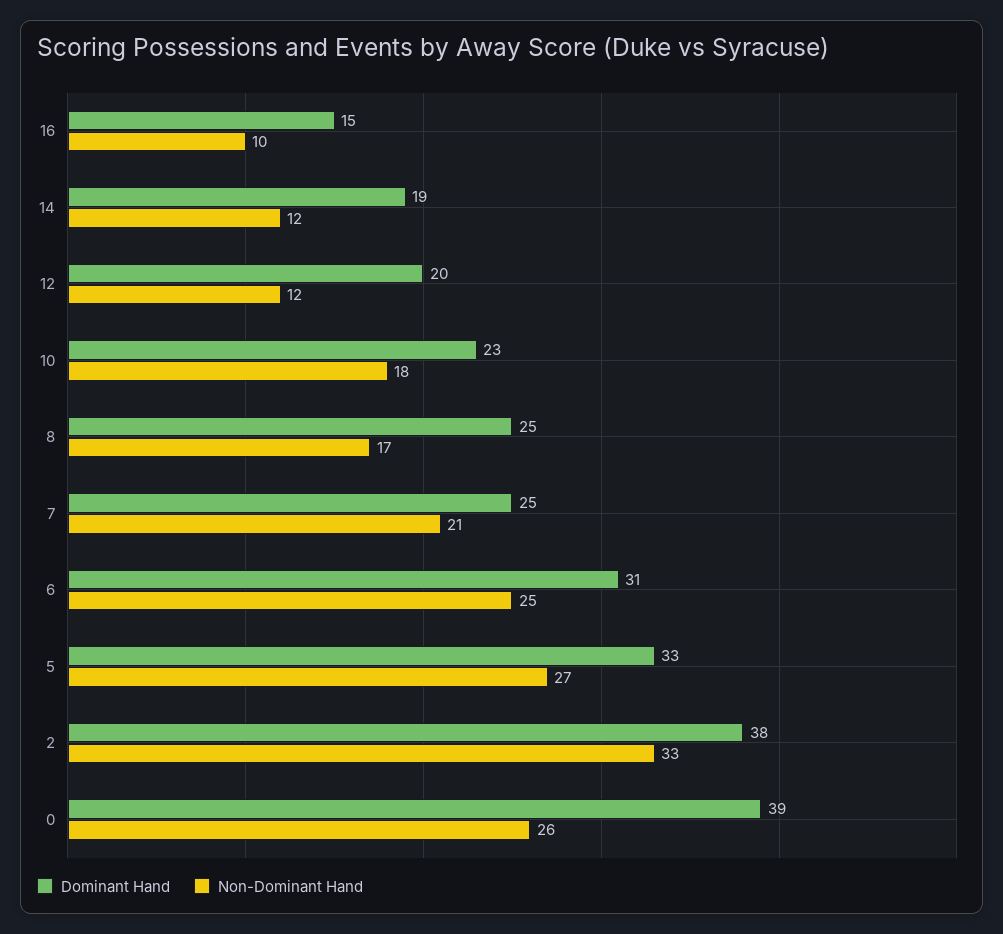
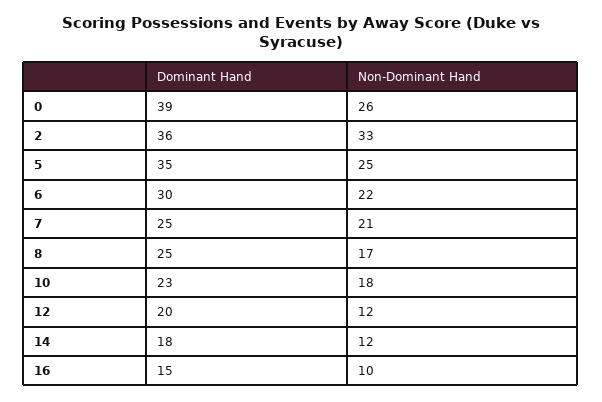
  {
    "Dominant Hand": {
      "16": 15,
-     "14": 19,
+     "14": 18,
      "12": 20,
      "10": 23,
      "8": 25,
      "7": 25,
-     "6": 31,
+     "6": 30,
-     "5": 33,
+     "5": 35,
-     "2": 38,
+     "2": 36,
      "0": 39
    },
    "Non-Dominant Hand": {
      "16": 10,
      "14": 12,
      "12": 12,
      "10": 18,
      "8": 17,
      "7": 21,
-     "6": 25,
+     "6": 22,
-     "5": 27,
+     "5": 25,
      "2": 33,
      "0": 26
    }
  }

